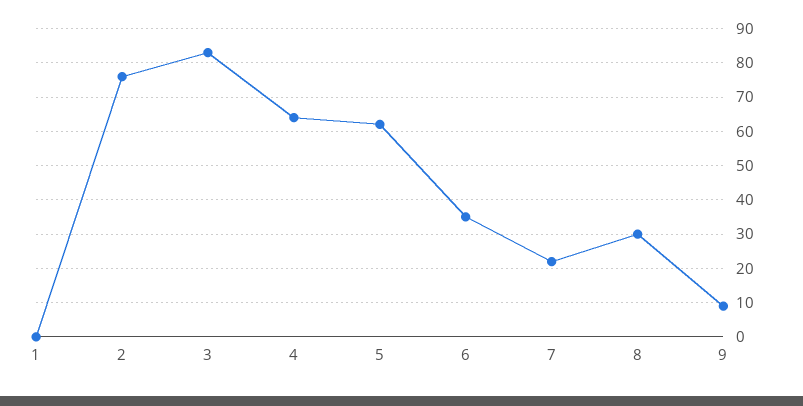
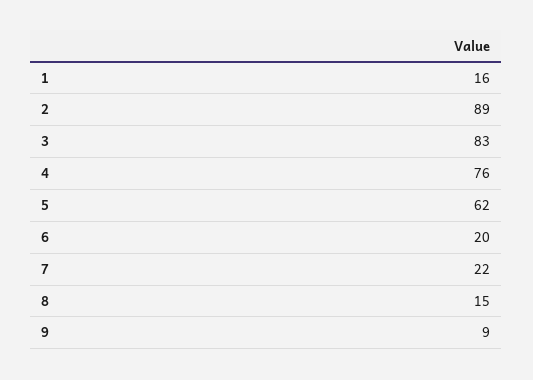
  {
-   "1": 0,
+   "1": 16,
-   "2": 75,
+   "2": 89,
    "3": 83,
-   "4": 65,
+   "4": 76,
    "5": 62,
-   "6": 35,
+   "6": 20,
    "7": 22,
-   "8": 30,
+   "8": 15,
    "9": 9
  }

